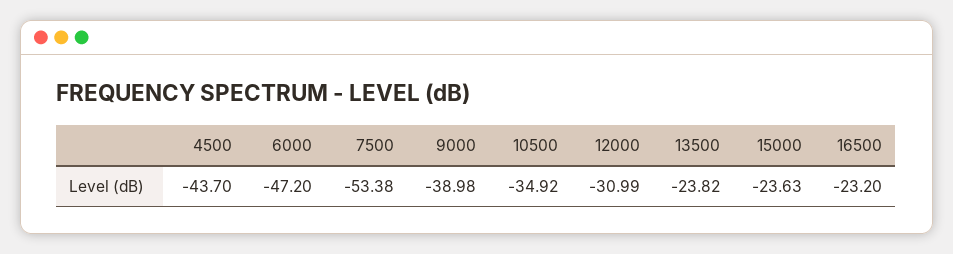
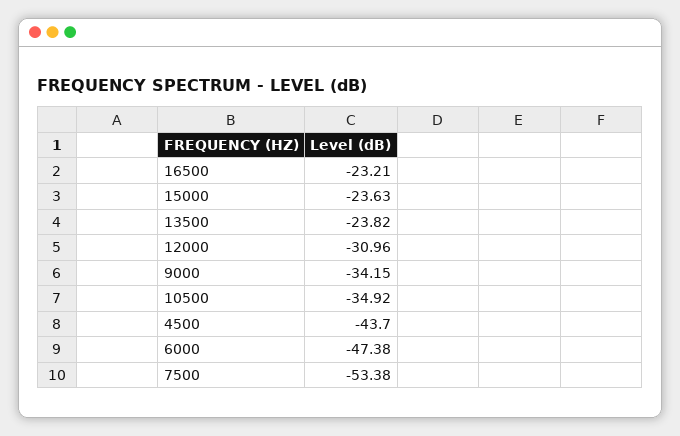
  {
    "4500": -43.7,
-   "6000": -47.2,
+   "6000": -47.38,
    "7500": -53.38,
-   "9000": -38.98,
+   "9000": -34.15,
    "10500": -34.92,
-   "12000": -30.99,
+   "12000": -30.96,
    "13500": -23.82,
    "15000": -23.63,
-   "16500": -23.2
+   "16500": -23.21
  }

